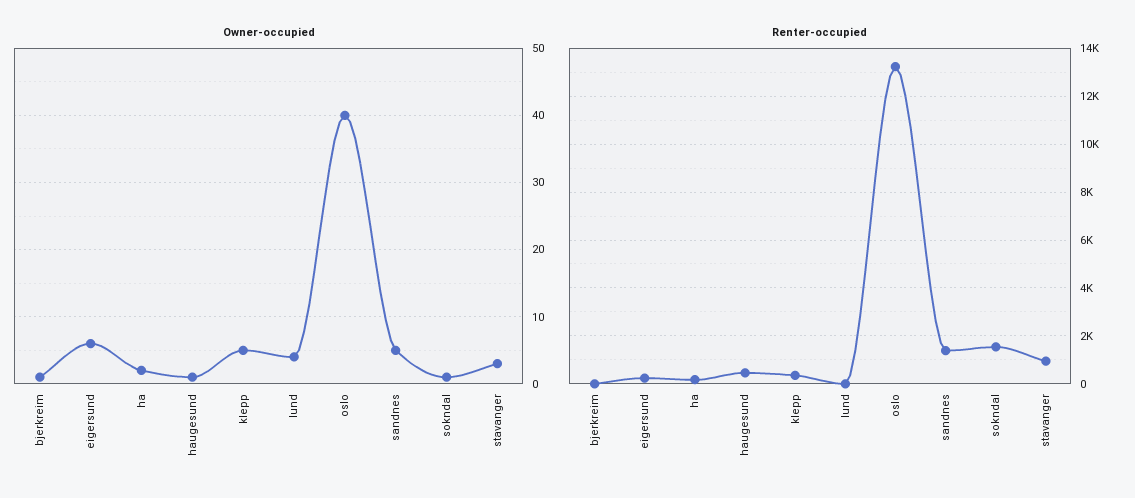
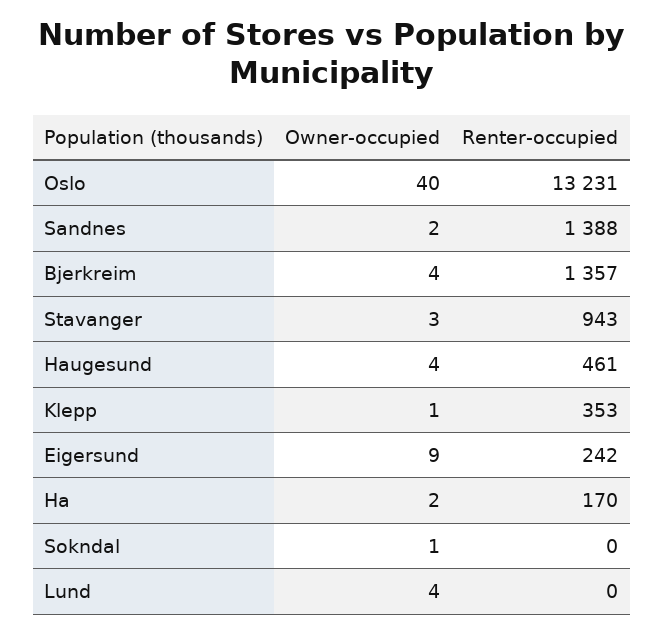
  {
    "Owner-occupied": {
-     "bjerkreim": 1,
+     "bjerkreim": 4,
-     "eigersund": 6,
+     "eigersund": 9,
      "ha": 2,
-     "haugesund": 1,
+     "haugesund": 4,
-     "klepp": 5,
+     "klepp": 1,
      "lund": 4,
      "oslo": 40,
-     "sandnes": 5,
+     "sandnes": 2,
      "sokndal": 1,
      "stavanger": 3
    },
    "Renter-occupied": {
-     "bjerkreim": 0,
+     "bjerkreim": 1357,
      "eigersund": 242,
      "ha": 170,
      "haugesund": 461,
      "klepp": 353,
      "lund": 0,
      "oslo": 13231,
      "sandnes": 1388,
-     "sokndal": 1500,
+     "sokndal": 0,
      "stavanger": 943
    }
  }

